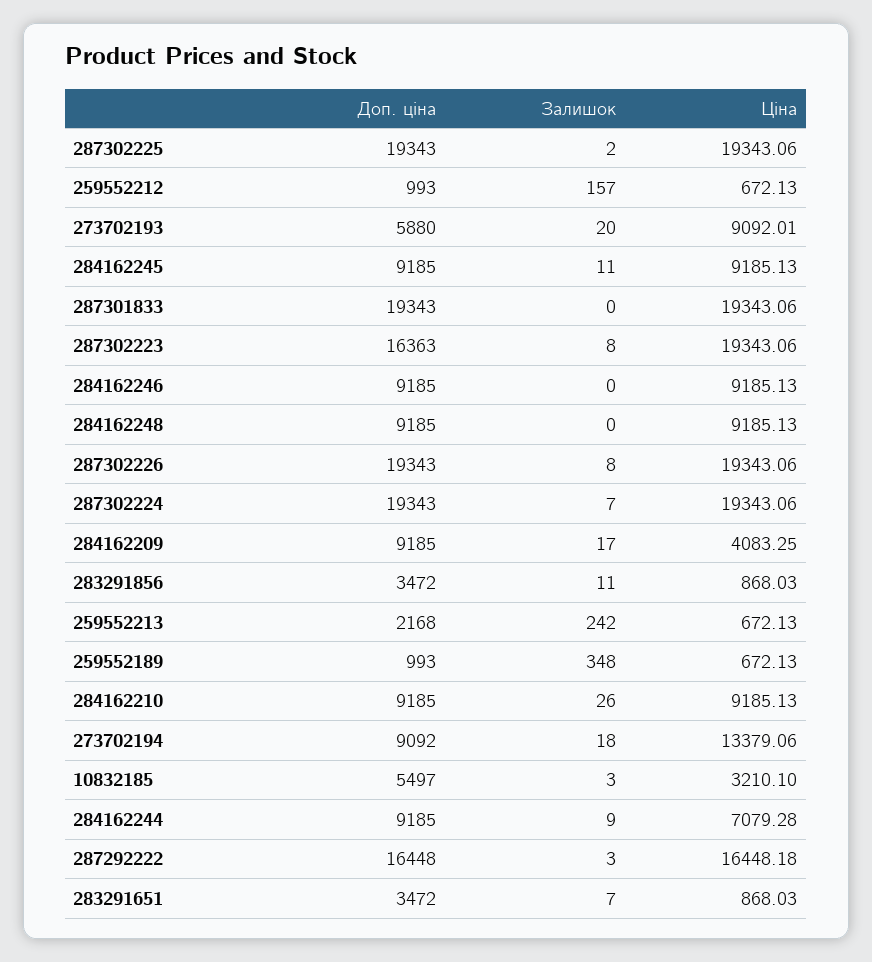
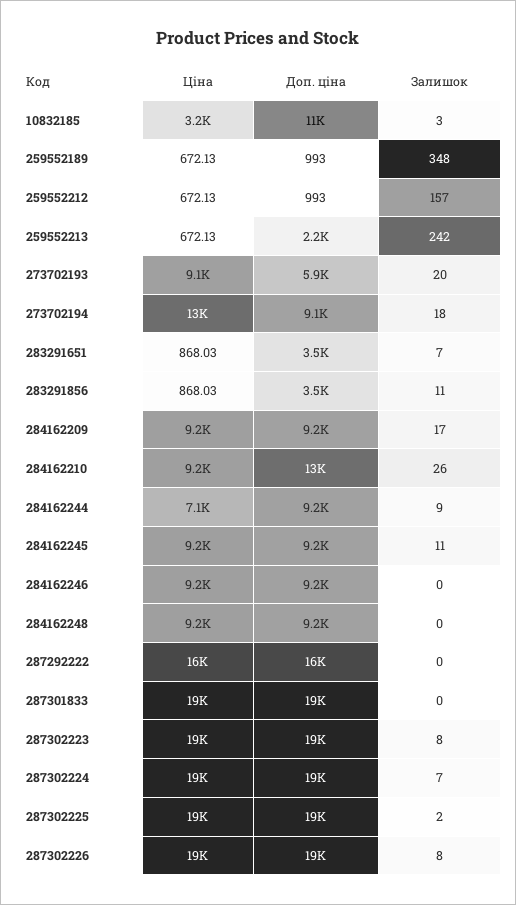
  {
    "Доп. ціна": {
      "287302225": 19343,
      "259552212": 993,
      "273702193": 5880,
      "284162245": 9185,
      "287301833": 19343,
-     "287302223": 16363,
+     "287302223": 19000,
      "284162246": 9185,
      "284162248": 9185,
      "287302226": 19343,
      "287302224": 19343,
      "284162209": 9185,
      "283291856": 3472,
      "259552213": 2168,
      "259552189": 993,
-     "284162210": 9185,
+     "284162210": 13000,
      "273702194": 9092,
-     "10832185": 5497,
+     "10832185": 11000,
      "284162244": 9185,
      "287292222": 16448,
      "283291651": 3472
    },
    "Залишок": {
      "287302225": 2,
      "259552212": 157,
      "273702193": 20,
      "284162245": 11,
      "287301833": 0,
      "287302223": 8,
      "284162246": 0,
      "284162248": 0,
      "287302226": 8,
      "287302224": 7,
      "284162209": 17,
      "283291856": 11,
      "259552213": 242,
      "259552189": 348,
      "284162210": 26,
      "273702194": 18,
      "10832185": 3,
      "284162244": 9,
-     "287292222": 3,
+     "287292222": 0,
      "283291651": 7
    },
    "Ціна": {
      "287302225": 19343.06,
      "259552212": 672.13,
      "273702193": 9092.01,
      "284162245": 9185.13,
      "287301833": 19343.06,
      "287302223": 19343.06,
      "284162246": 9185.13,
      "284162248": 9185.13,
      "287302226": 19343.06,
      "287302224": 19343.06,
-     "284162209": 4083.25,
+     "284162209": 9200,
      "283291856": 868.03,
      "259552213": 672.13,
      "259552189": 672.13,
      "284162210": 9185.13,
      "273702194": 13379.06,
      "10832185": 3210.1,
      "284162244": 7079.28,
      "287292222": 16448.18,
      "283291651": 868.03
    }
  }

